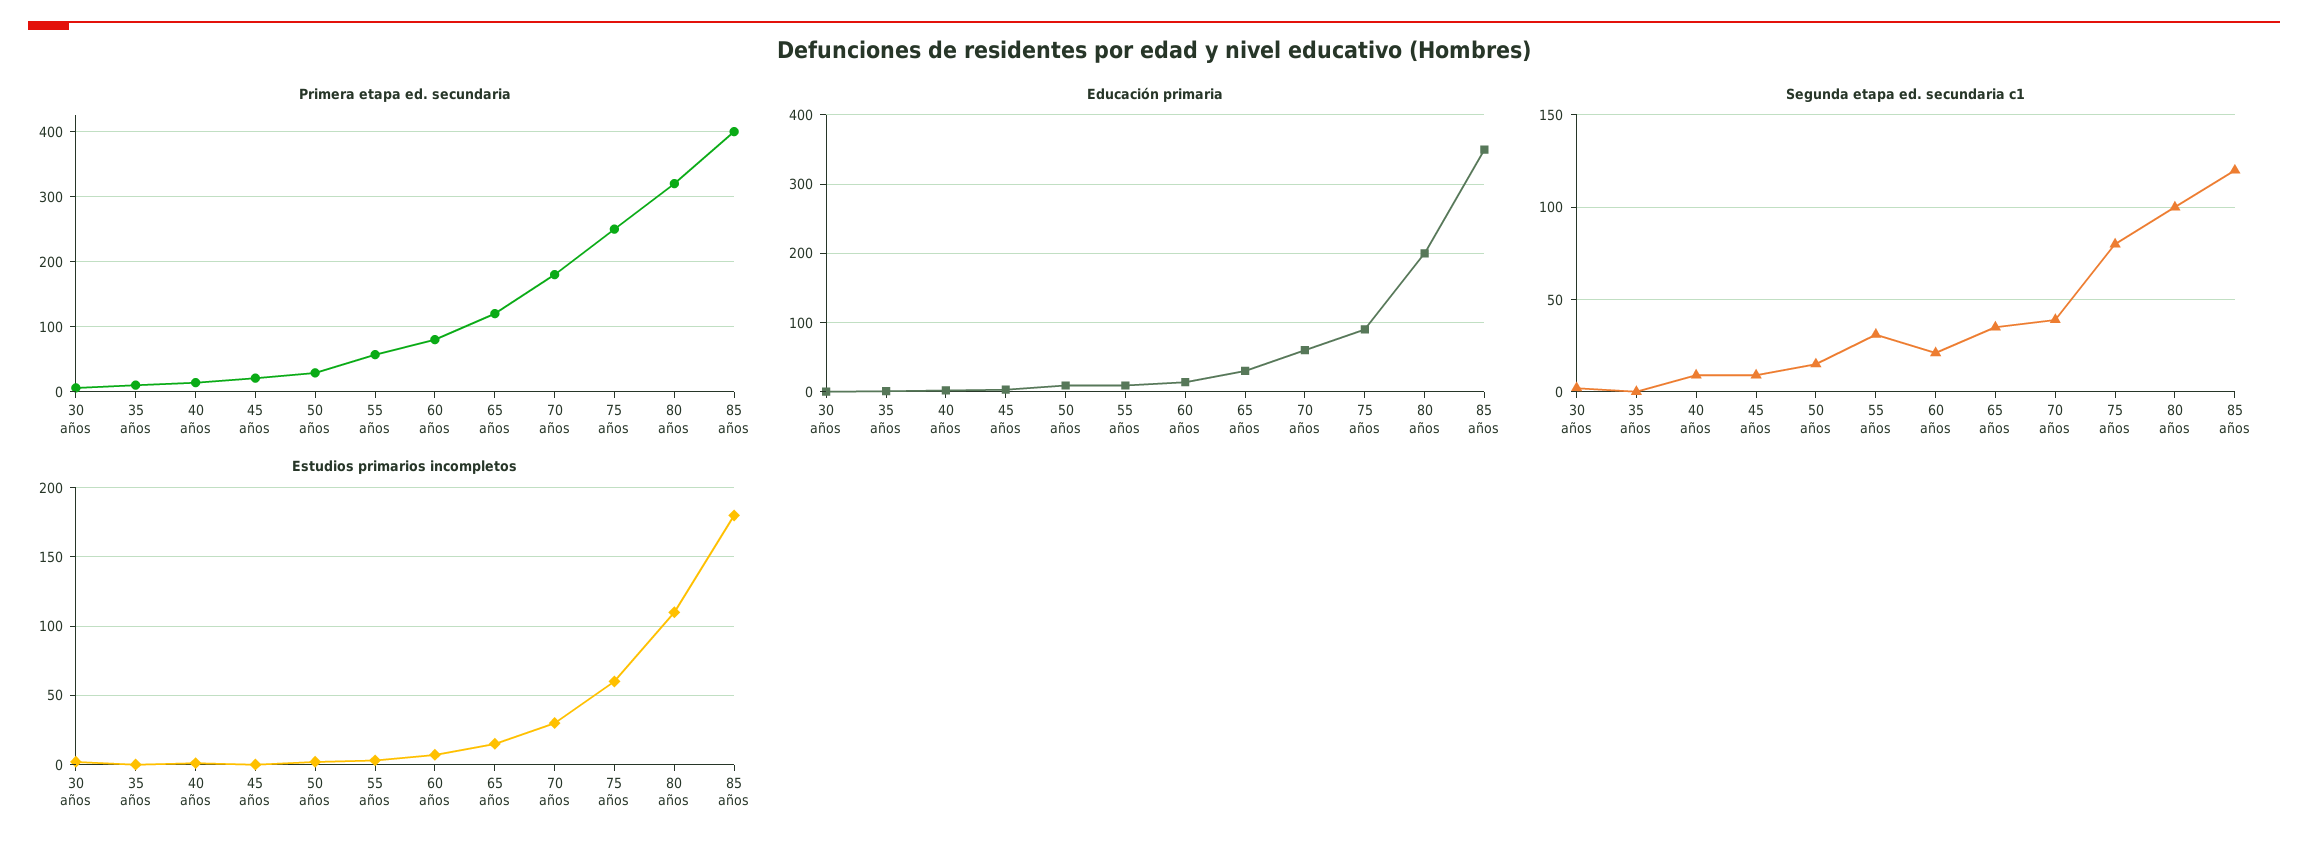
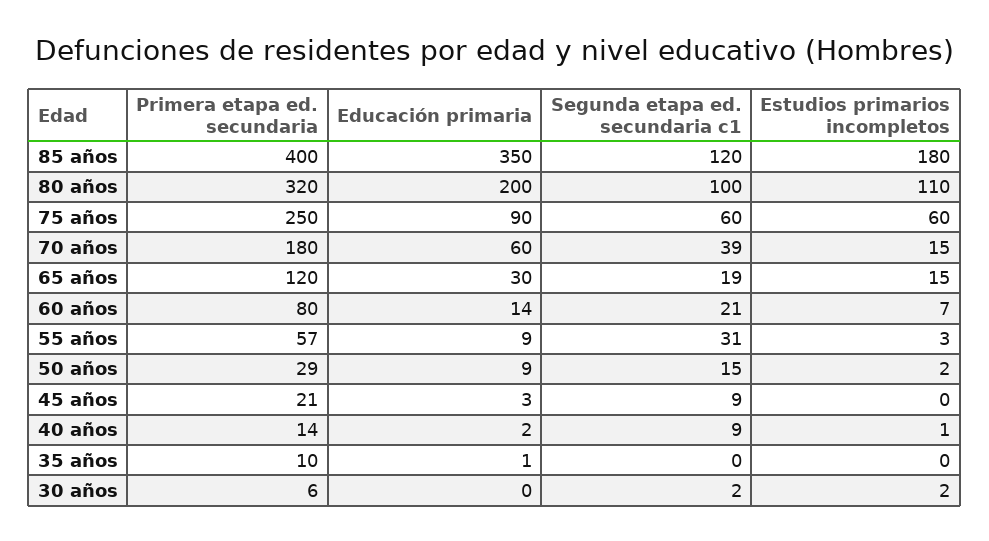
  {
    "Primera etapa ed. secundaria": {
      "30 años": 6,
      "35 años": 10,
      "40 años": 14,
      "45 años": 21,
      "50 años": 29,
      "55 años": 57,
      "60 años": 80,
      "65 años": 120,
      "70 años": 180,
      "75 años": 250,
      "80 años": 320,
      "85 años": 400
    },
    "Educación primaria": {
      "30 años": 0,
      "35 años": 1,
      "40 años": 2,
      "45 años": 3,
      "50 años": 9,
      "55 años": 9,
      "60 años": 14,
      "65 años": 30,
      "70 años": 60,
      "75 años": 90,
      "80 años": 200,
      "85 años": 350
    },
    "Segunda etapa ed. secundaria c1": {
      "30 años": 2,
      "35 años": 0,
      "40 años": 9,
      "45 años": 9,
      "50 años": 15,
      "55 años": 31,
      "60 años": 21,
-     "65 años": 35,
+     "65 años": 19,
      "70 años": 39,
-     "75 años": 80,
+     "75 años": 60,
      "80 años": 100,
      "85 años": 120
    },
    "Estudios primarios incompletos": {
      "30 años": 2,
      "35 años": 0,
      "40 años": 1,
      "45 años": 0,
      "50 años": 2,
      "55 años": 3,
      "60 años": 7,
      "65 años": 15,
-     "70 años": 30,
+     "70 años": 15,
      "75 años": 60,
      "80 años": 110,
      "85 años": 180
    }
  }

